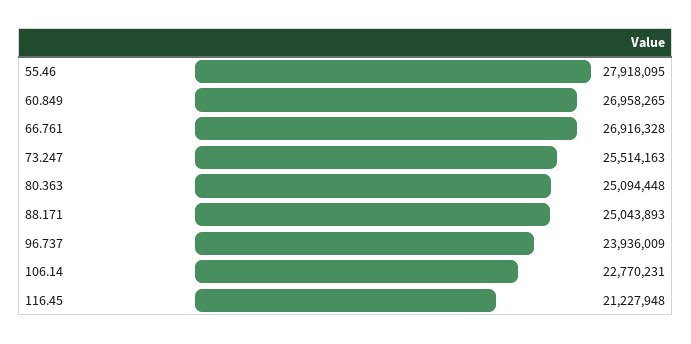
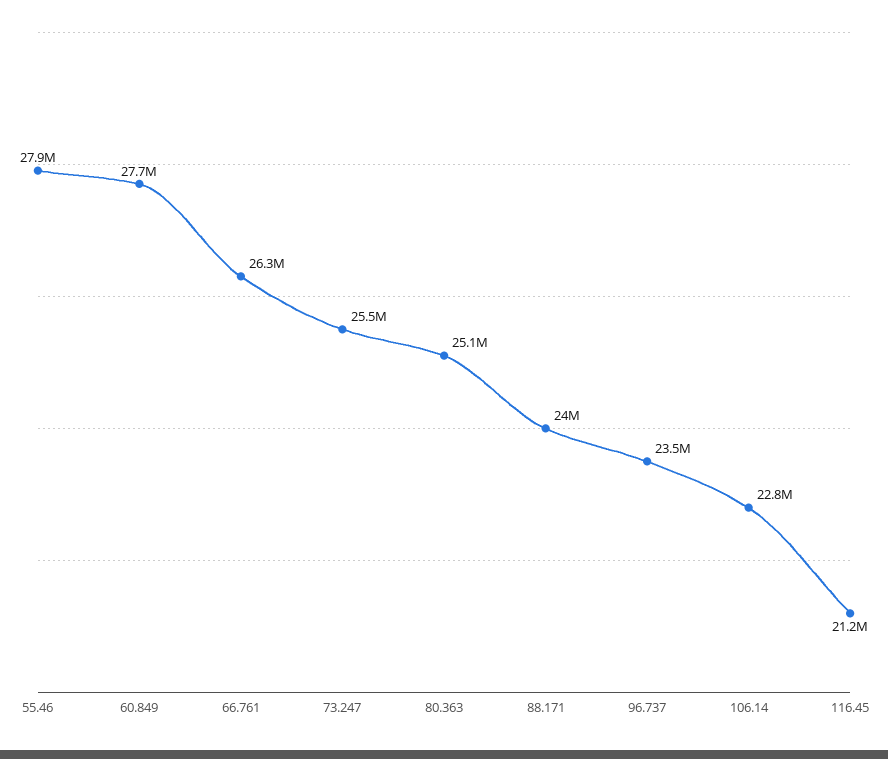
  {
    "55.46": 27918095,
-   "60.849": 26958265,
+   "60.849": 27700000,
-   "66.761": 26916328,
+   "66.761": 26300000,
    "73.247": 25514163,
    "80.363": 25094448,
-   "88.171": 25043893,
+   "88.171": 24000000,
-   "96.737": 23936009,
+   "96.737": 23500000,
    "106.14": 22770231,
    "116.45": 21227948
  }

